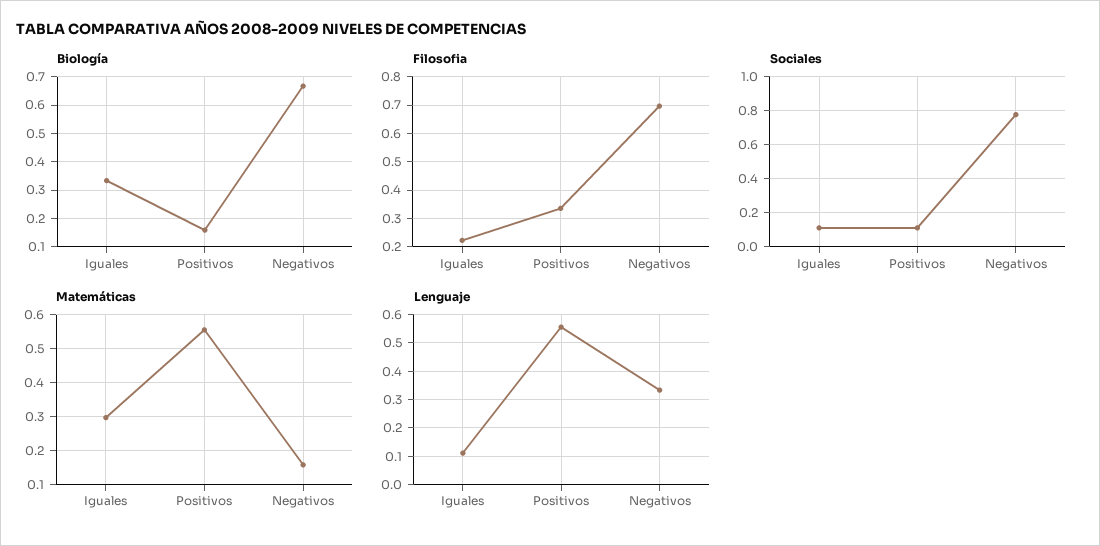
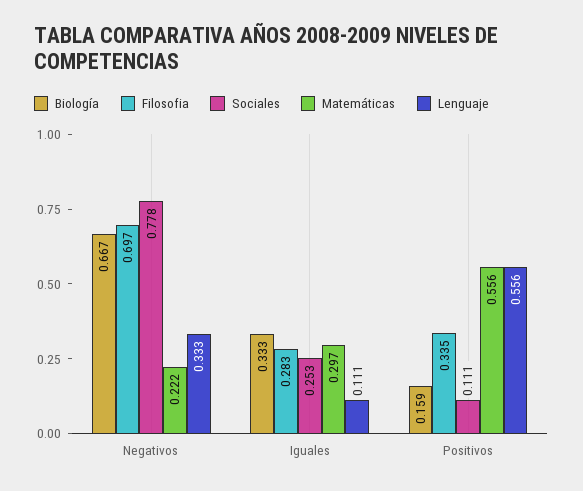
  {
    "Biología": {
      "Iguales": 0.333,
      "Positivos": 0.159,
      "Negativos": 0.667
    },
    "Filosofia": {
-     "Iguales": 0.225,
+     "Iguales": 0.283,
      "Positivos": 0.335,
      "Negativos": 0.697
    },
    "Sociales": {
-     "Iguales": 0.1,
+     "Iguales": 0.253,
      "Positivos": 0.111,
      "Negativos": 0.778
    },
    "Matemáticas": {
      "Iguales": 0.297,
      "Positivos": 0.556,
-     "Negativos": 0.16
+     "Negativos": 0.222
    },
    "Lenguaje": {
      "Iguales": 0.111,
      "Positivos": 0.556,
      "Negativos": 0.333
    }
  }

